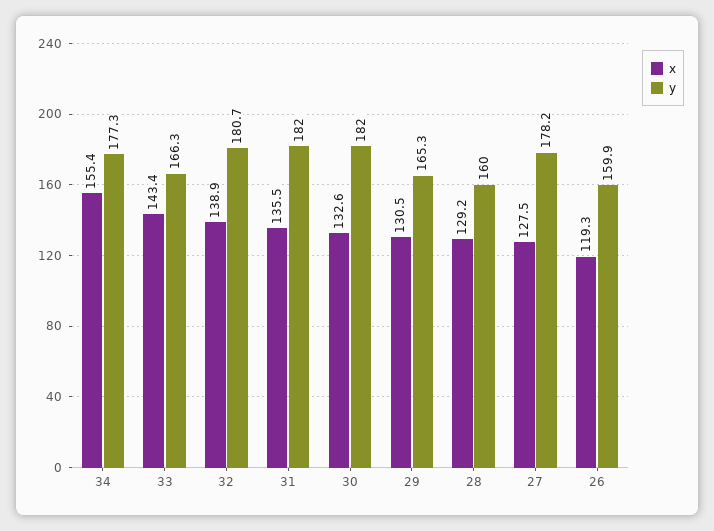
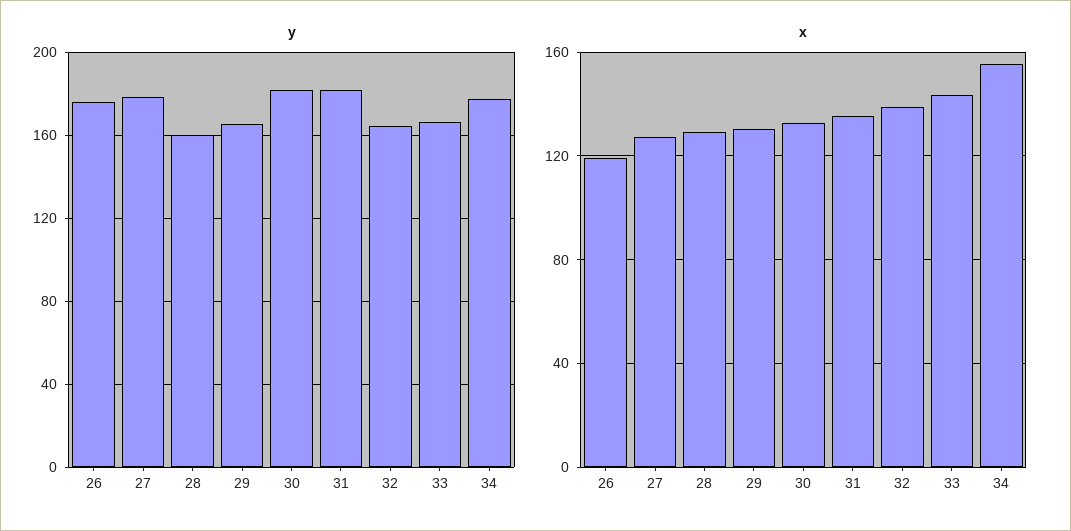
  {
    "x": {
      "34": 155.4,
      "33": 143.4,
      "32": 138.9,
      "31": 135.5,
      "30": 132.6,
      "29": 130.5,
      "28": 129.2,
      "27": 127.5,
      "26": 119.3
    },
    "y": {
      "34": 177.3,
      "33": 166.3,
-     "32": 180.7,
+     "32": 165,
      "31": 182,
      "30": 182,
      "29": 165.3,
      "28": 160,
      "27": 178.2,
-     "26": 159.9
+     "26": 175
    }
  }

